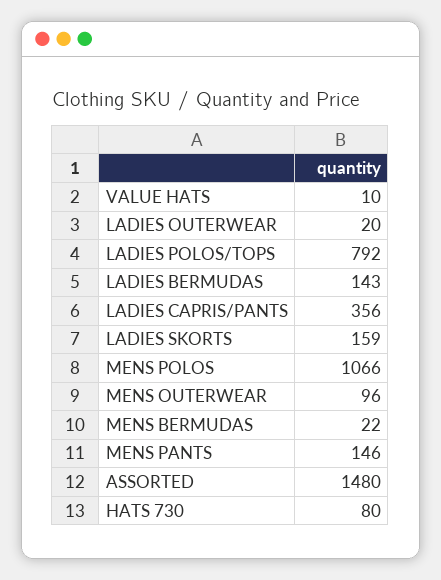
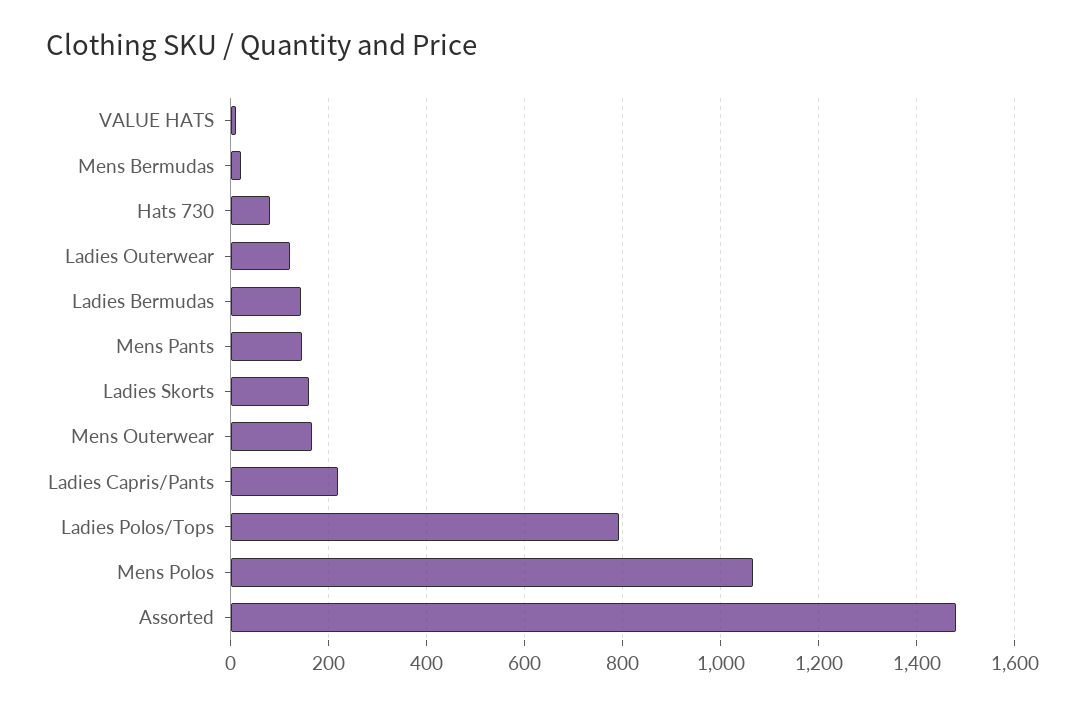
  {
    "VALUE HATS": 10,
-   "LADIES OUTERWEAR": 20,
+   "LADIES OUTERWEAR": 120,
    "LADIES POLOS/TOPS": 792,
    "LADIES BERMUDAS": 143,
-   "LADIES CAPRIS/PANTS": 356,
+   "LADIES CAPRIS/PANTS": 220,
    "LADIES SKORTS": 159,
    "MENS POLOS": 1066,
-   "MENS OUTERWEAR": 96,
+   "MENS OUTERWEAR": 160,
    "MENS BERMUDAS": 22,
    "MENS PANTS": 146,
    "ASSORTED": 1480,
    "HATS 730": 80
  }

